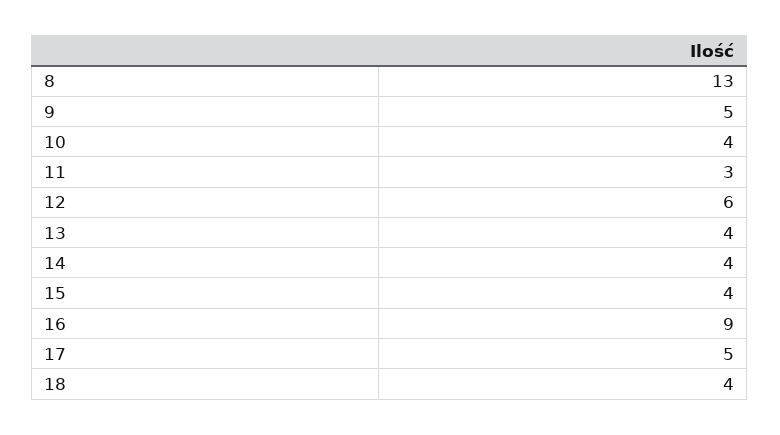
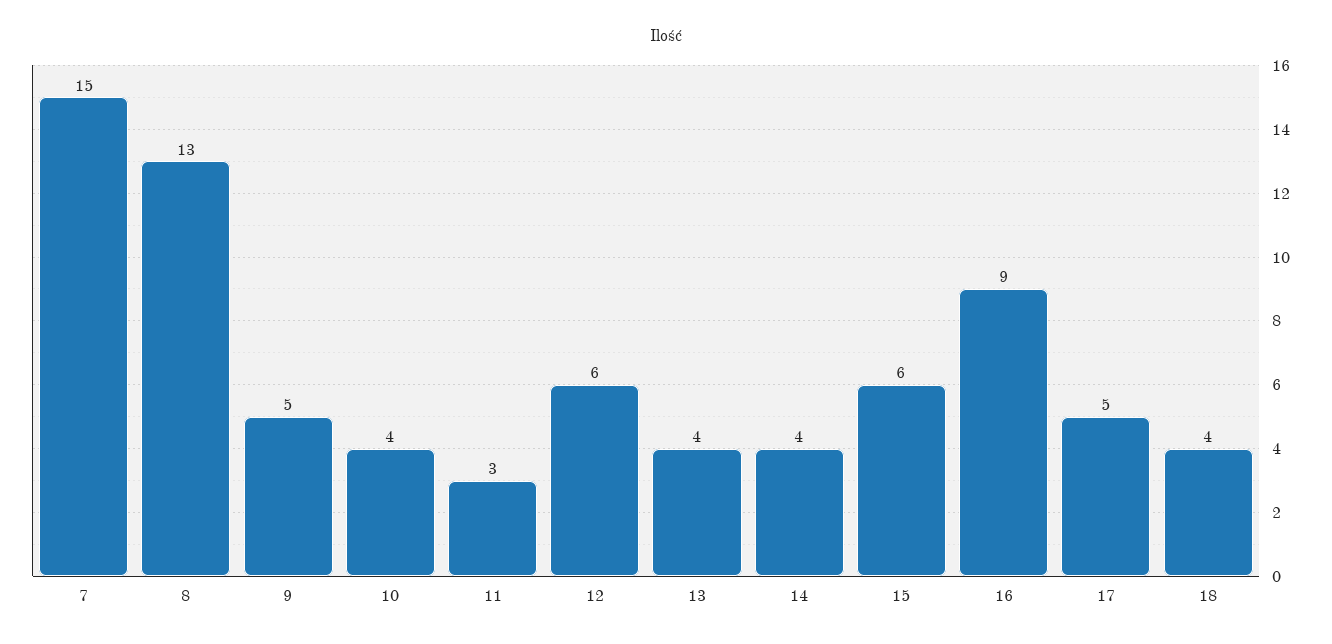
  {
    "8": 13,
    "9": 5,
    "10": 4,
    "11": 3,
    "12": 6,
    "13": 4,
    "14": 4,
-   "15": 4,
+   "15": 6,
    "16": 9,
    "17": 5,
-   "18": 4
+   "18": 4,
+   "7": 15
  }

